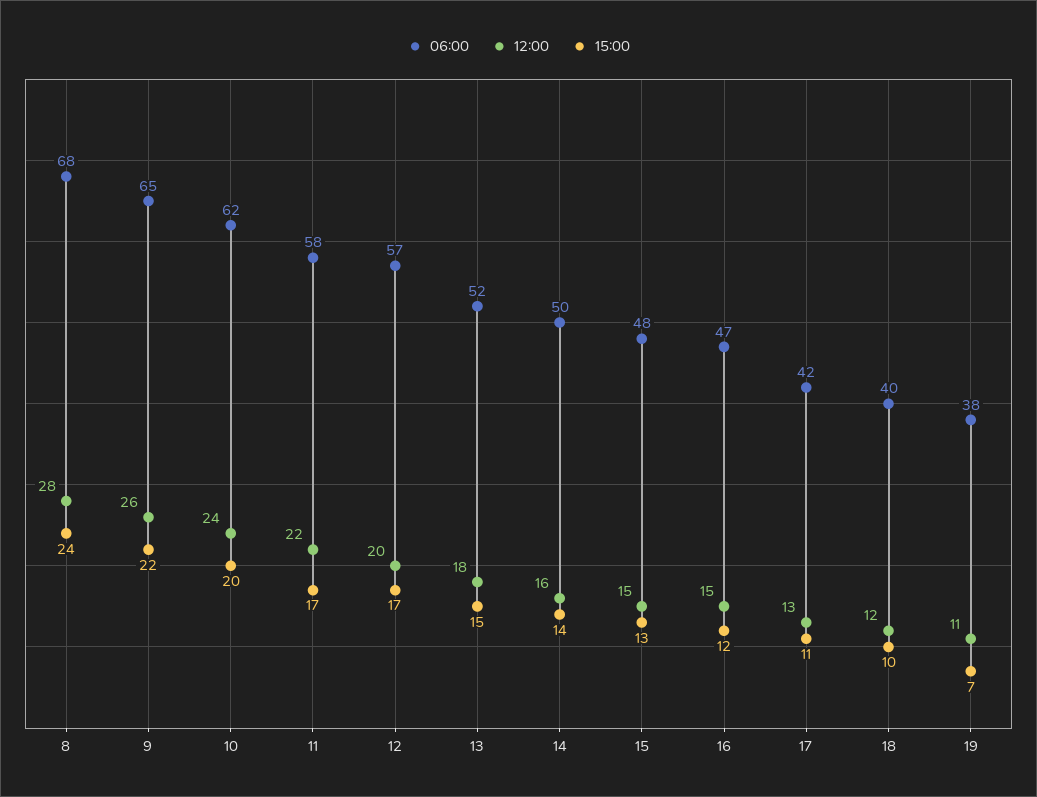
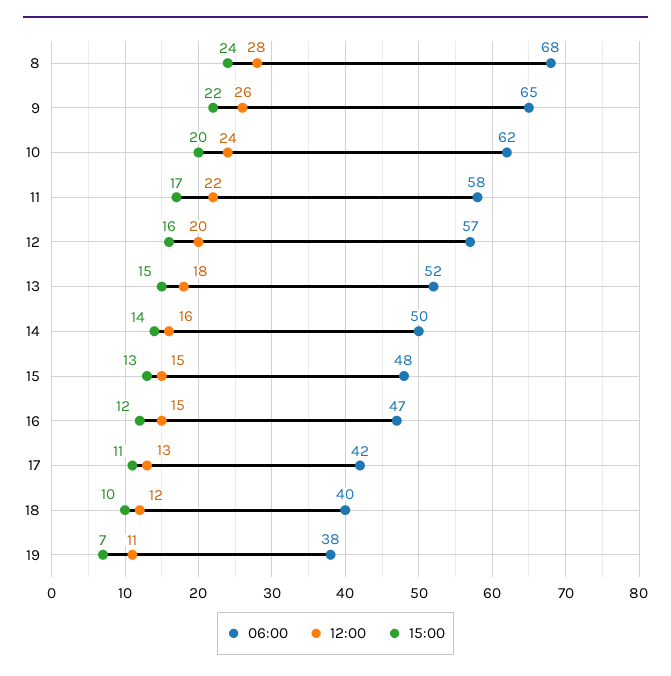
  {
    "06:00": {
      "8": 68,
      "9": 65,
      "10": 62,
      "11": 58,
      "12": 57,
      "13": 52,
      "14": 50,
      "15": 48,
      "16": 47,
      "17": 42,
      "18": 40,
      "19": 38
    },
    "12:00": {
      "8": 28,
      "9": 26,
      "10": 24,
      "11": 22,
      "12": 20,
      "13": 18,
      "14": 16,
      "15": 15,
      "16": 15,
      "17": 13,
      "18": 12,
      "19": 11
    },
    "15:00": {
      "8": 24,
      "9": 22,
      "10": 20,
      "11": 17,
-     "12": 17,
+     "12": 16,
      "13": 15,
      "14": 14,
      "15": 13,
      "16": 12,
      "17": 11,
      "18": 10,
      "19": 7
    }
  }

